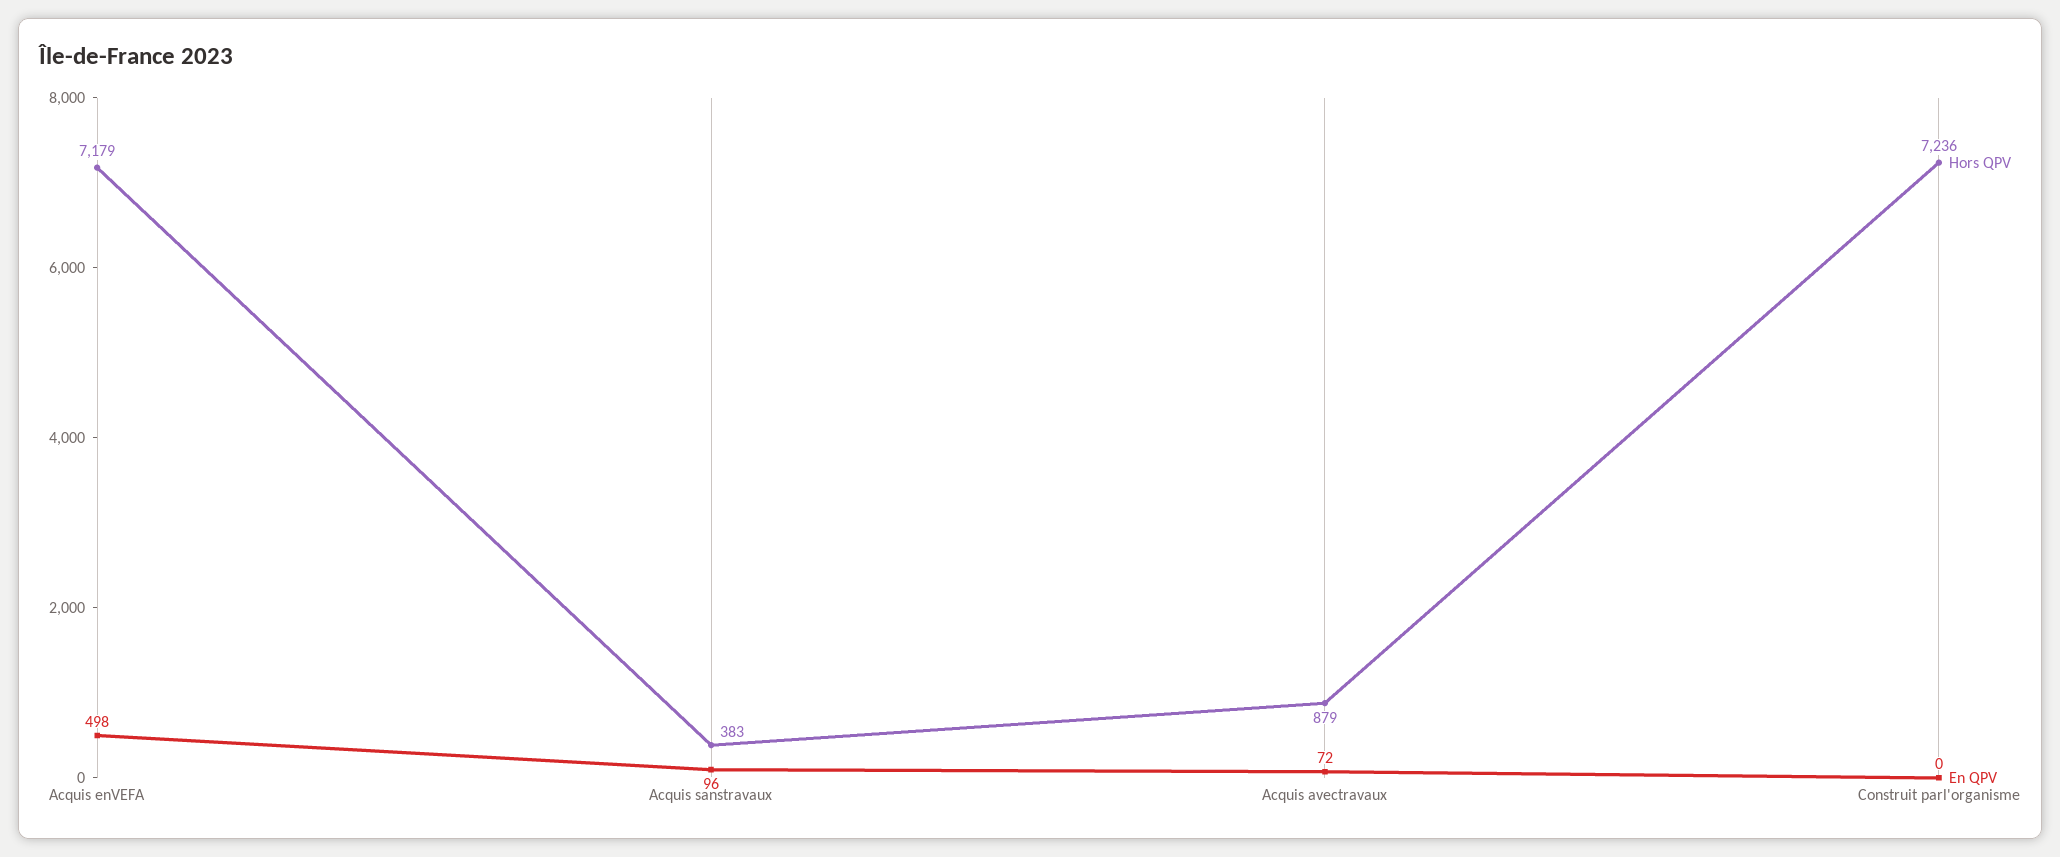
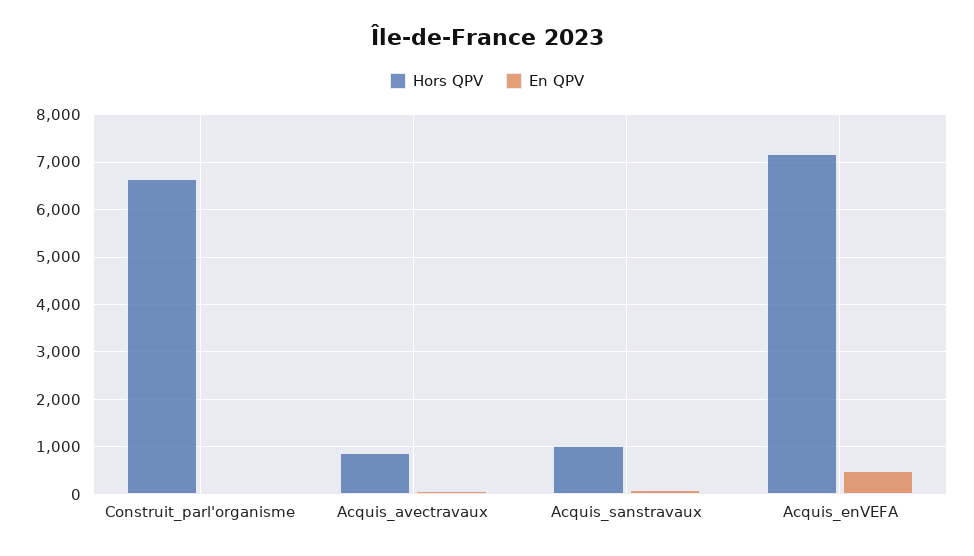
  {
    "Hors QPV": {
      "Acquis enVEFA": 7179,
-     "Acquis sanstravaux": 383,
+     "Acquis sanstravaux": 1000,
      "Acquis avectravaux": 879,
-     "Construit parl'organisme": 7236
+     "Construit parl'organisme": 6600
    },
    "En QPV": {
      "Acquis enVEFA": 498,
      "Acquis sanstravaux": 96,
      "Acquis avectravaux": 72,
      "Construit parl'organisme": 0
    }
  }

